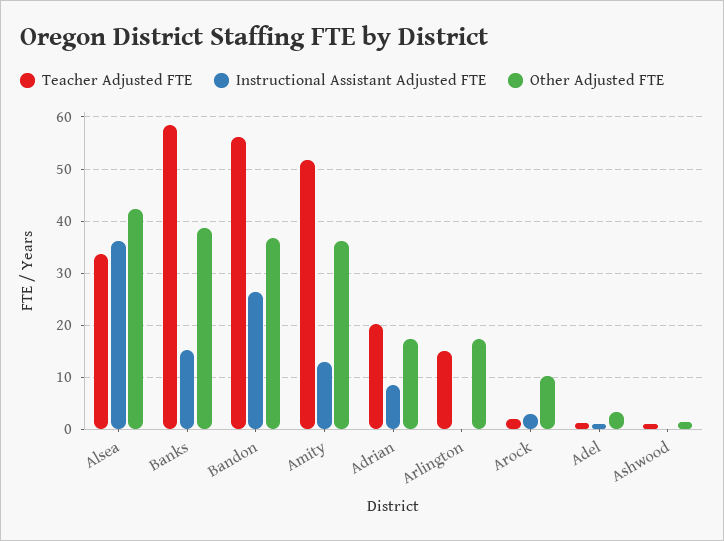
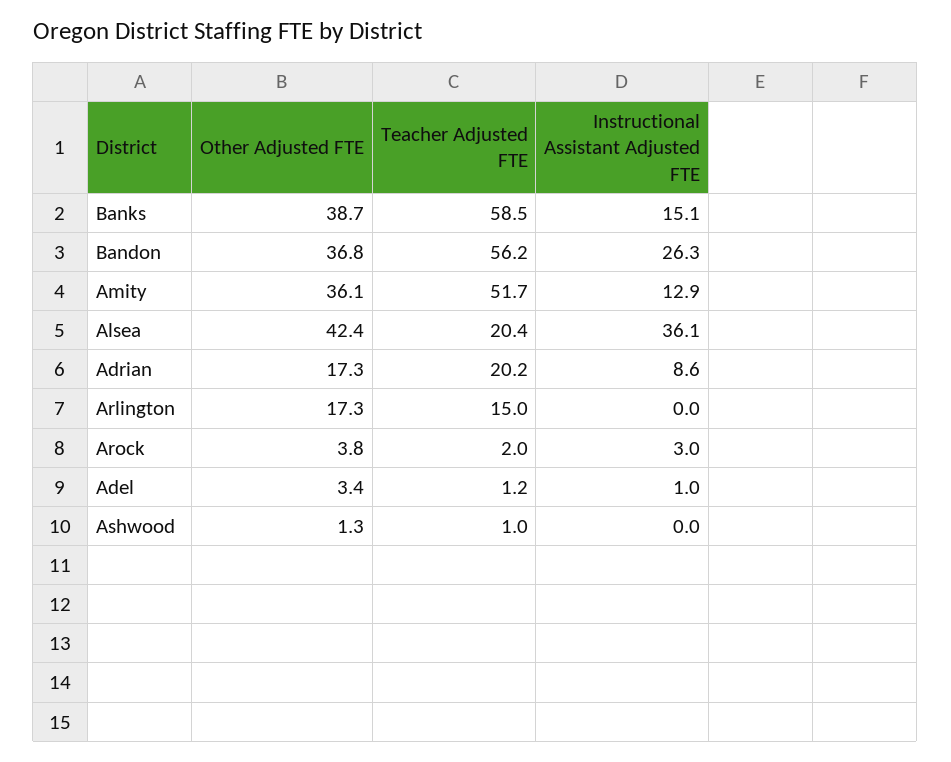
  {
    "Teacher Adjusted FTE": {
-     "Alsea": 34,
+     "Alsea": 20.4,
      "Banks": 58.5,
      "Bandon": 56.2,
      "Amity": 51.7,
      "Adrian": 20.2,
      "Arlington": 15,
      "Arock": 2,
      "Adel": 1.2,
      "Ashwood": 1
    },
    "Instructional Assistant Adjusted FTE": {
      "Alsea": 36.1,
      "Banks": 15.1,
      "Bandon": 26.3,
      "Amity": 12.9,
      "Adrian": 8.6,
      "Arlington": 0,
      "Arock": 3,
      "Adel": 1,
      "Ashwood": 0
    },
    "Other Adjusted FTE": {
      "Alsea": 42.4,
      "Banks": 38.7,
      "Bandon": 36.8,
      "Amity": 36.1,
      "Adrian": 17.3,
      "Arlington": 17.3,
-     "Arock": 10,
+     "Arock": 3.8,
      "Adel": 3.4,
      "Ashwood": 1.3
    }
  }

